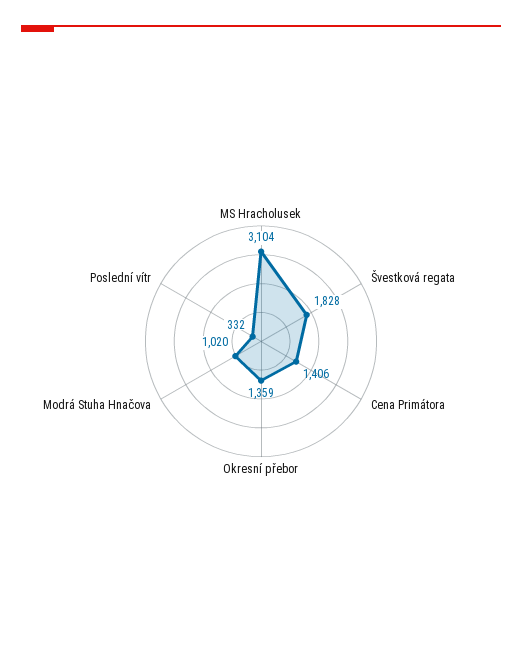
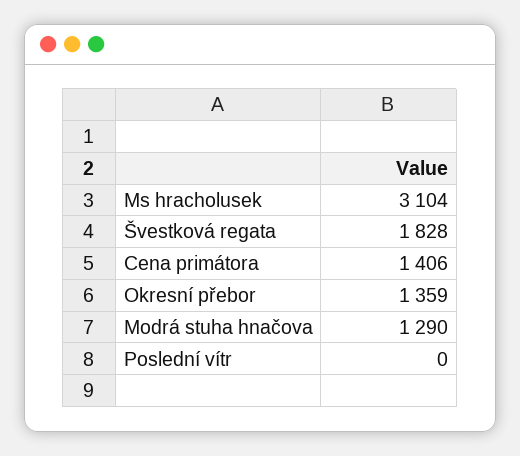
  {
    "MS Hracholusek": 3104,
    "Švestková regata": 1828,
    "Cena Primátora": 1406,
    "Okresní přebor": 1359,
-   "Modrá Stuha Hnačova": 1020,
+   "Modrá Stuha Hnačova": 1290,
-   "Poslední vítr": 332
+   "Poslední vítr": 0
  }

